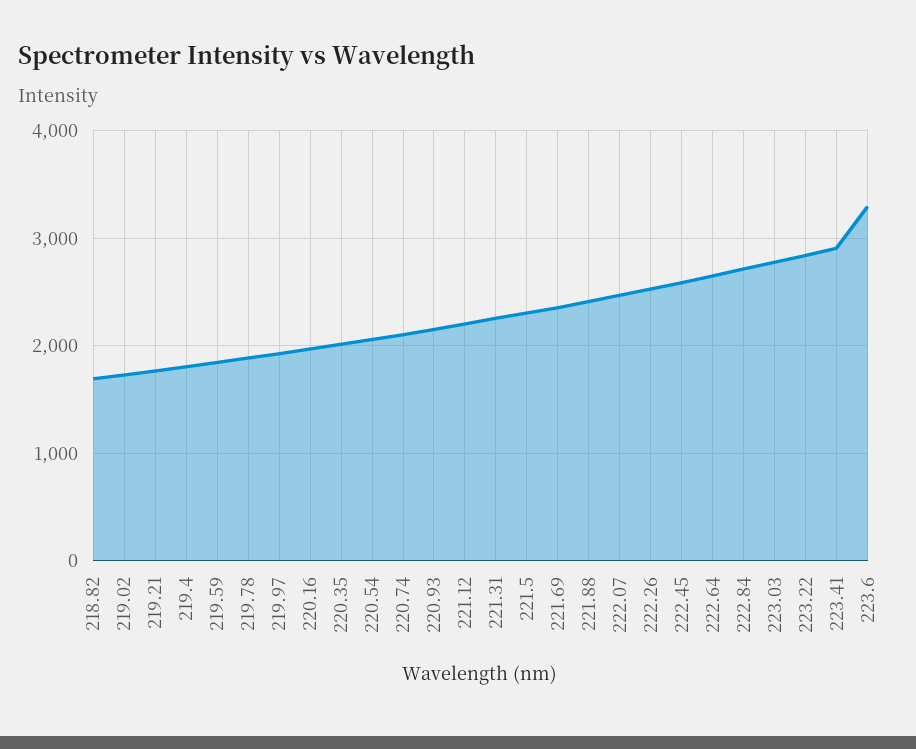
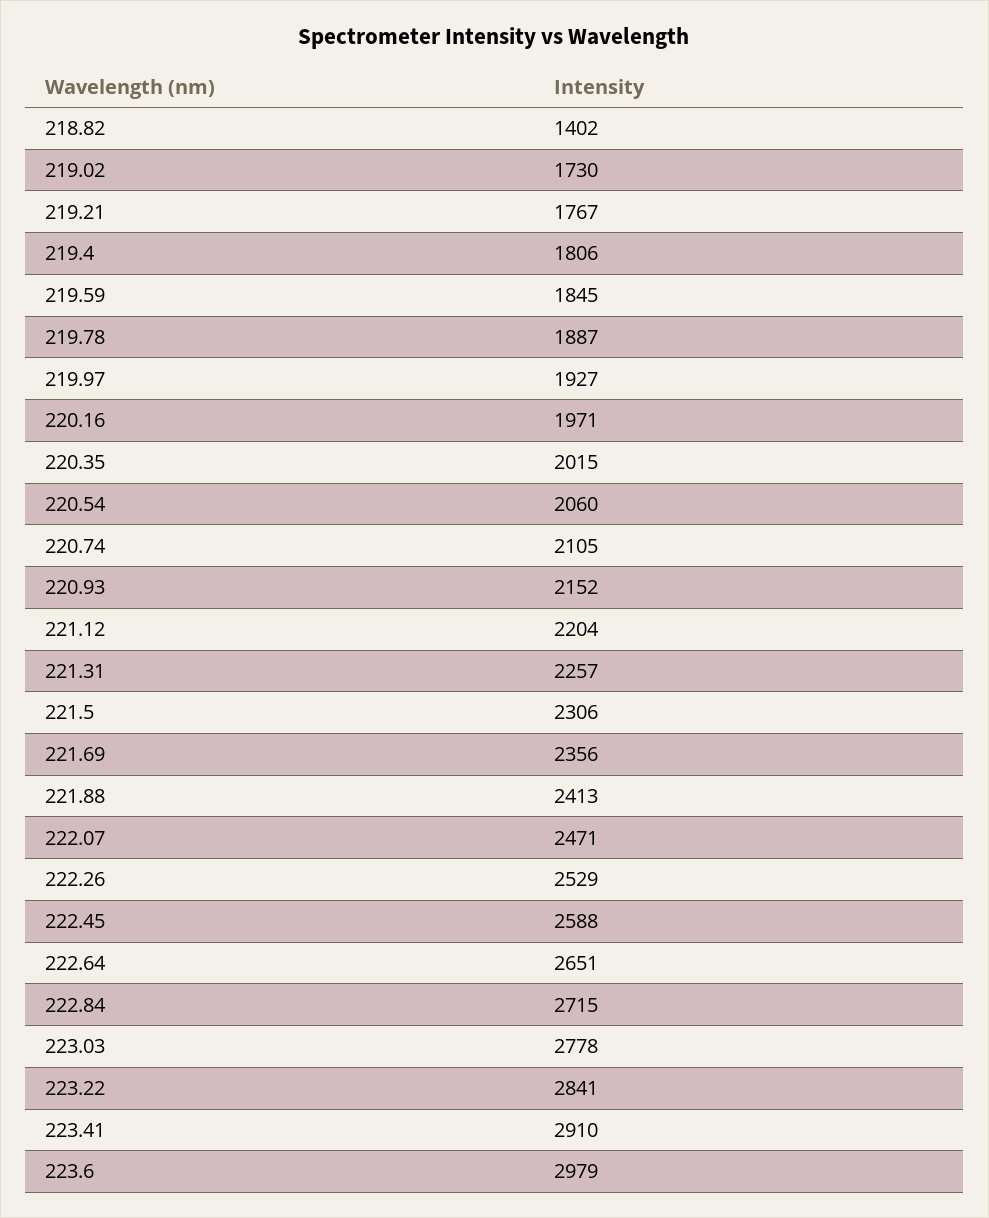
  {
-   "218.82": 1700,
+   "218.82": 1402,
    "219.02": 1730,
    "219.21": 1767,
    "219.4": 1806,
    "219.59": 1845,
    "219.78": 1887,
    "219.97": 1927,
    "220.16": 1971,
    "220.35": 2015,
    "220.54": 2060,
    "220.74": 2105,
    "220.93": 2152,
    "221.12": 2204,
    "221.31": 2257,
    "221.5": 2306,
    "221.69": 2356,
    "221.88": 2413,
    "222.07": 2471,
    "222.26": 2529,
    "222.45": 2588,
    "222.64": 2651,
    "222.84": 2715,
    "223.03": 2778,
    "223.22": 2841,
    "223.41": 2910,
-   "223.6": 3300
+   "223.6": 2979
  }

